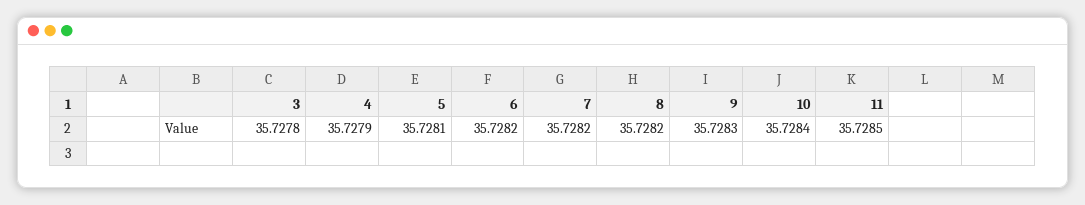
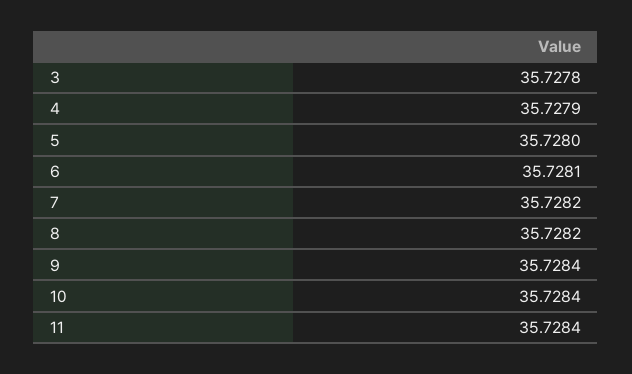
  {
    "3": 35.7278,
    "4": 35.7279,
-   "5": 35.7281,
+   "5": 35.728,
-   "6": 35.7282,
+   "6": 35.7281,
    "7": 35.7282,
    "8": 35.7282,
-   "9": 35.7283,
+   "9": 35.7284,
    "10": 35.7284,
-   "11": 35.7285
+   "11": 35.7284
  }

